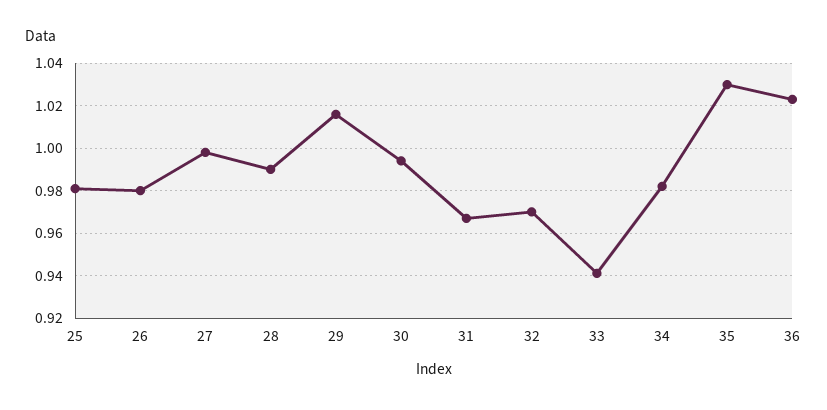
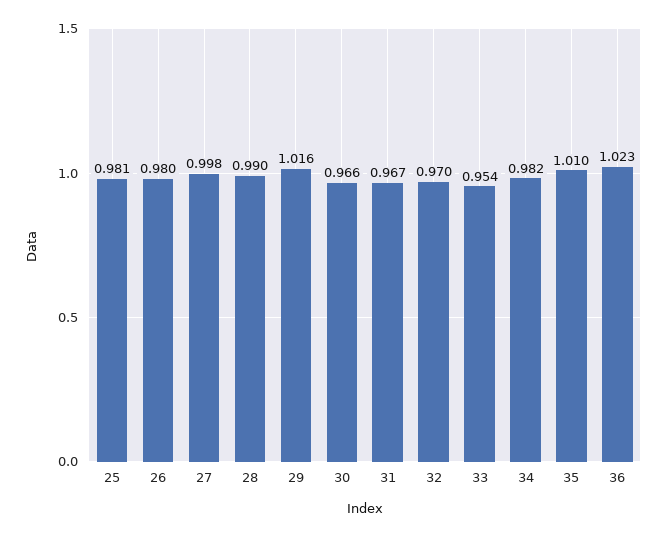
  {
    "25": 0.981,
    "26": 0.98,
    "27": 0.998,
    "28": 0.99,
    "29": 1.016,
-   "30": 0.995,
+   "30": 0.966,
    "31": 0.967,
    "32": 0.97,
-   "33": 0.94,
+   "33": 0.954,
    "34": 0.982,
-   "35": 1.03,
+   "35": 1.01,
    "36": 1.023
  }

